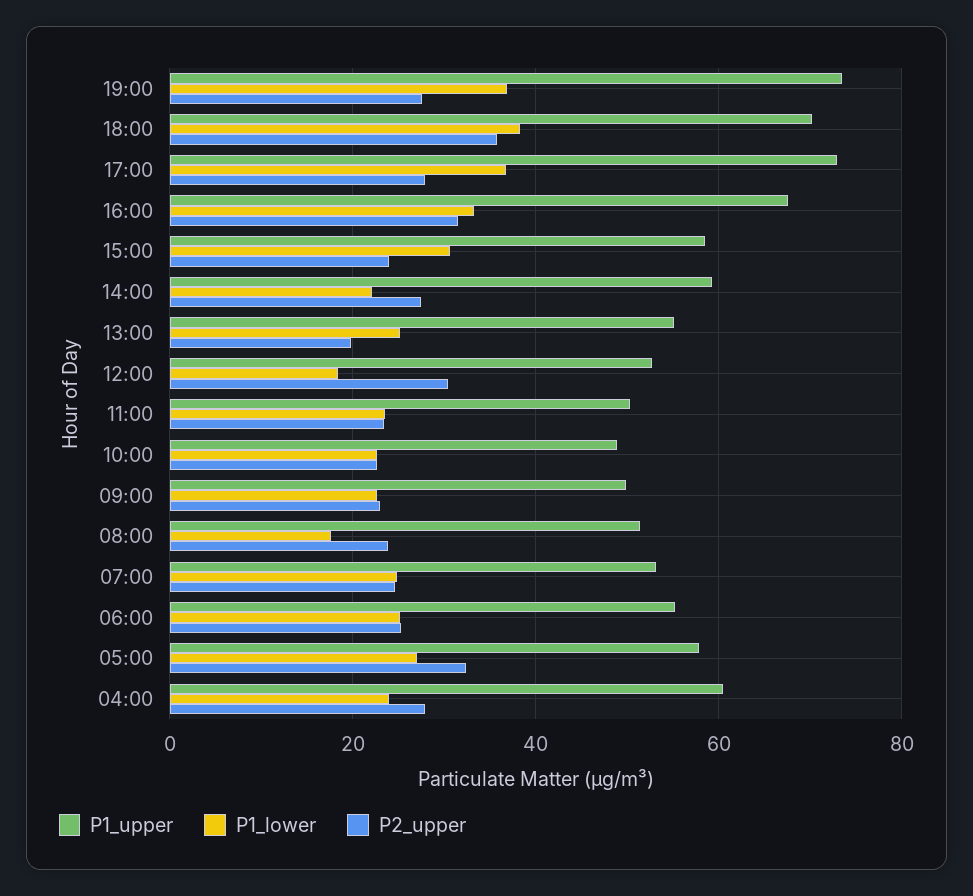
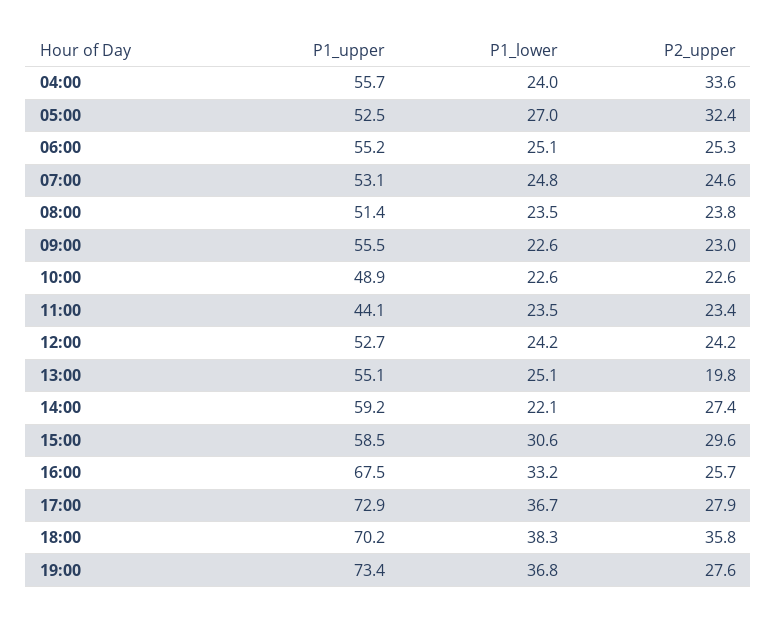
  {
    "P1_upper": {
      "19:00": 73.4,
      "18:00": 70.2,
      "17:00": 72.9,
      "16:00": 67.5,
      "15:00": 58.5,
      "14:00": 59.2,
      "13:00": 55.1,
      "12:00": 52.7,
-     "11:00": 50,
+     "11:00": 44.1,
      "10:00": 48.9,
-     "09:00": 50,
+     "09:00": 55.5,
      "08:00": 51.4,
      "07:00": 53.1,
      "06:00": 55.2,
-     "05:00": 58,
+     "05:00": 52.5,
-     "04:00": 60
+     "04:00": 55.7
    },
    "P1_lower": {
      "19:00": 36.8,
      "18:00": 38.3,
      "17:00": 36.7,
      "16:00": 33.2,
      "15:00": 30.6,
      "14:00": 22.1,
      "13:00": 25.1,
-     "12:00": 18,
+     "12:00": 24.2,
      "11:00": 23.5,
      "10:00": 22.6,
      "09:00": 22.6,
-     "08:00": 18,
+     "08:00": 23.5,
      "07:00": 24.8,
      "06:00": 25.1,
      "05:00": 27,
      "04:00": 24
    },
    "P2_upper": {
      "19:00": 27.6,
      "18:00": 35.8,
      "17:00": 27.9,
-     "16:00": 32,
+     "16:00": 25.7,
-     "15:00": 24,
+     "15:00": 29.6,
      "14:00": 27.4,
      "13:00": 19.8,
-     "12:00": 30,
+     "12:00": 24.2,
      "11:00": 23.4,
      "10:00": 22.6,
      "09:00": 23,
      "08:00": 23.8,
      "07:00": 24.6,
      "06:00": 25.3,
      "05:00": 32.4,
-     "04:00": 28
+     "04:00": 33.6
    }
  }

